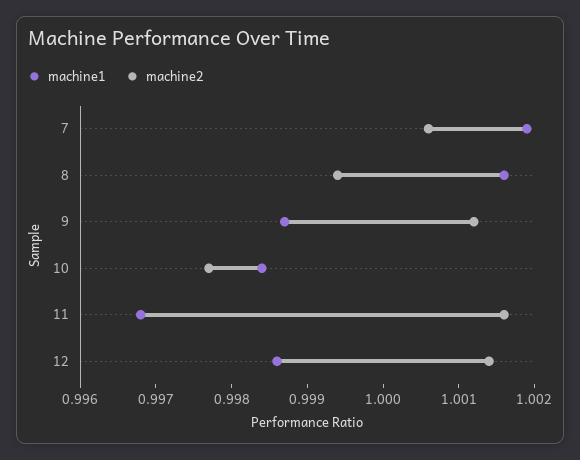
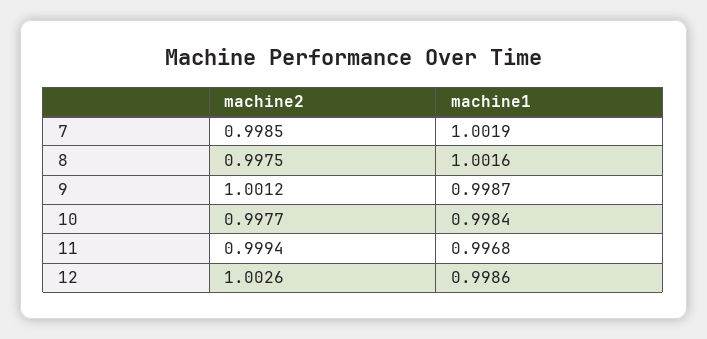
  {
    "machine1": {
      "7": 1.0019,
      "8": 1.0016,
      "9": 0.9987,
      "10": 0.9984,
      "11": 0.9968,
      "12": 0.9986
    },
    "machine2": {
-     "7": 1.0005,
+     "7": 0.9985,
-     "8": 0.9995,
+     "8": 0.9975,
      "9": 1.0012,
      "10": 0.9977,
-     "11": 1.0015,
+     "11": 0.9994,
-     "12": 1.0015
+     "12": 1.0026
    }
  }

